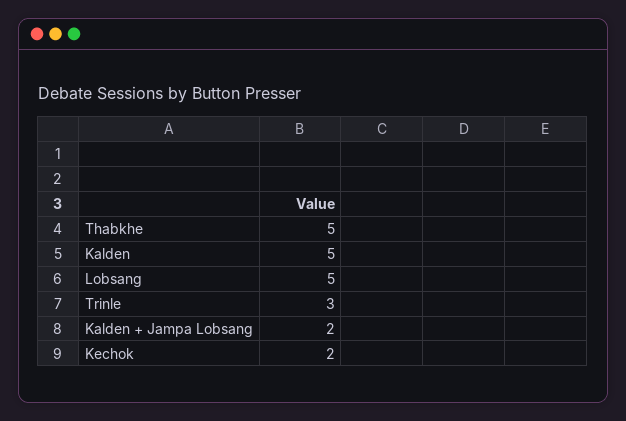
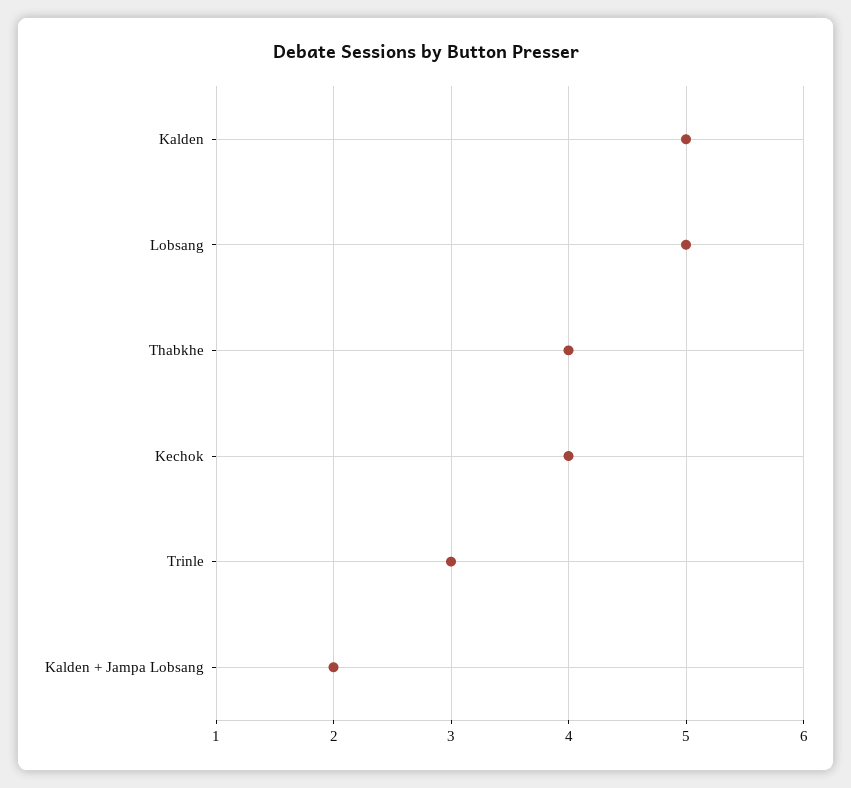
  {
-   "Thabkhe": 5,
+   "Thabkhe": 4,
    "Kalden": 5,
    "Lobsang": 5,
    "Trinle": 3,
    "Kalden + Jampa Lobsang": 2,
-   "Kechok": 2
+   "Kechok": 4
  }

